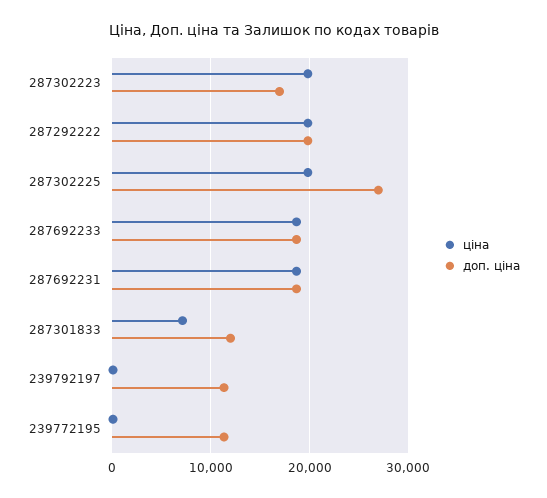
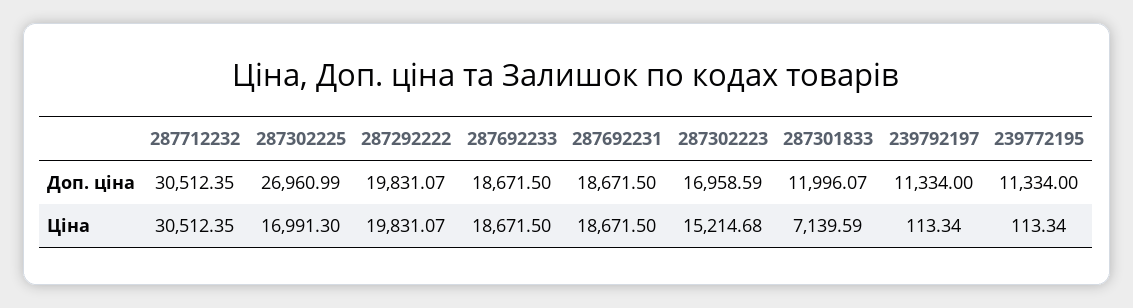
  {
    "ціна": {
-     "287302223": 20000,
+     "287302223": 15214.68,
      "287292222": 19831.07,
-     "287302225": 20000,
+     "287302225": 16991.3,
      "287692233": 18671.5,
      "287692231": 18671.5,
      "287301833": 7139.59,
      "239792197": 113.34,
-     "239772195": 113.34
+     "239772195": 113.34,
+     "287712232": 30512.35
    },
    "доп. ціна": {
      "287302223": 16958.59,
      "287292222": 19831.07,
      "287302225": 26960.99,
      "287692233": 18671.5,
      "287692231": 18671.5,
      "287301833": 11996.07,
      "239792197": 11334,
-     "239772195": 11334
+     "239772195": 11334,
+     "287712232": 30512.35
    }
  }

